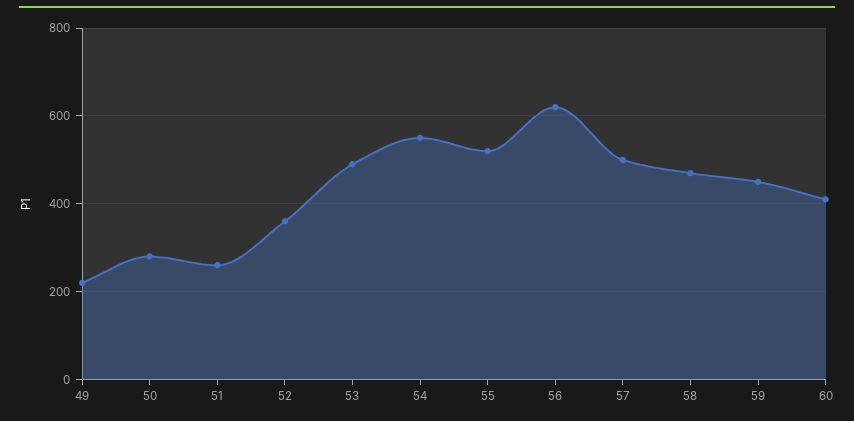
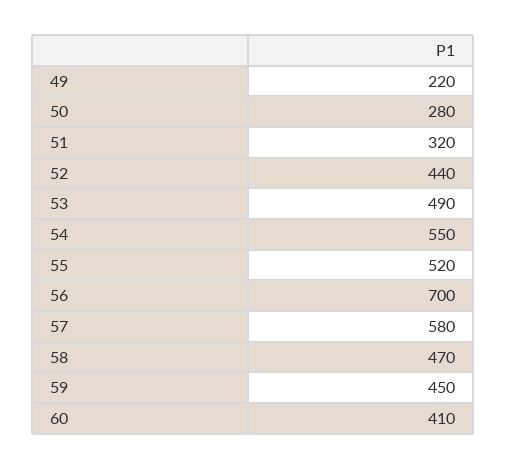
  {
    "49": 220,
    "50": 280,
-   "51": 260,
+   "51": 320,
-   "52": 360,
+   "52": 440,
    "53": 490,
    "54": 550,
    "55": 520,
-   "56": 620,
+   "56": 700,
-   "57": 500,
+   "57": 580,
    "58": 470,
    "59": 450,
    "60": 410
  }

